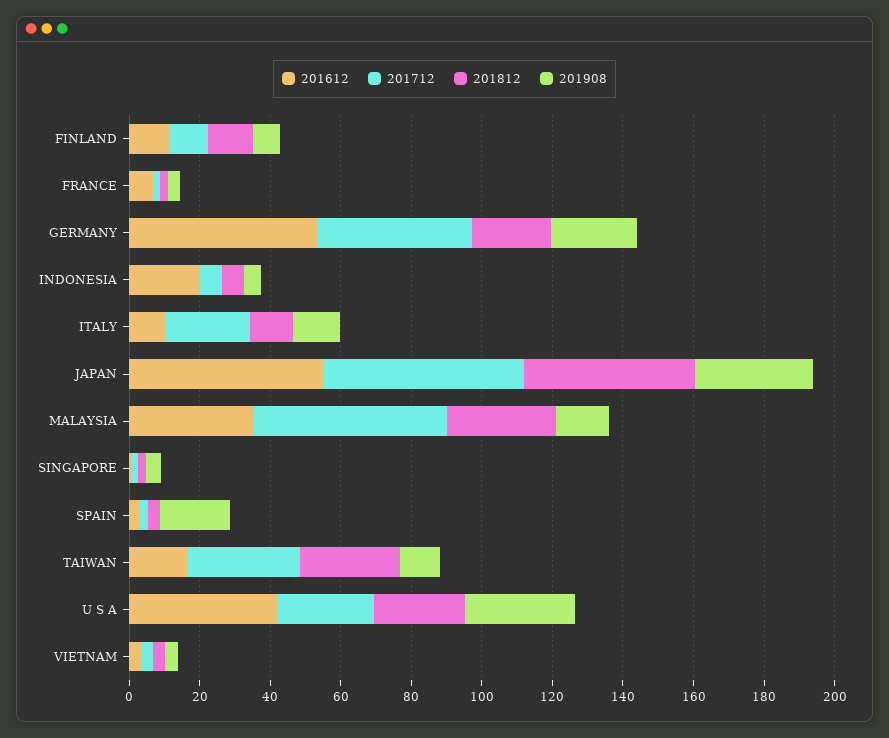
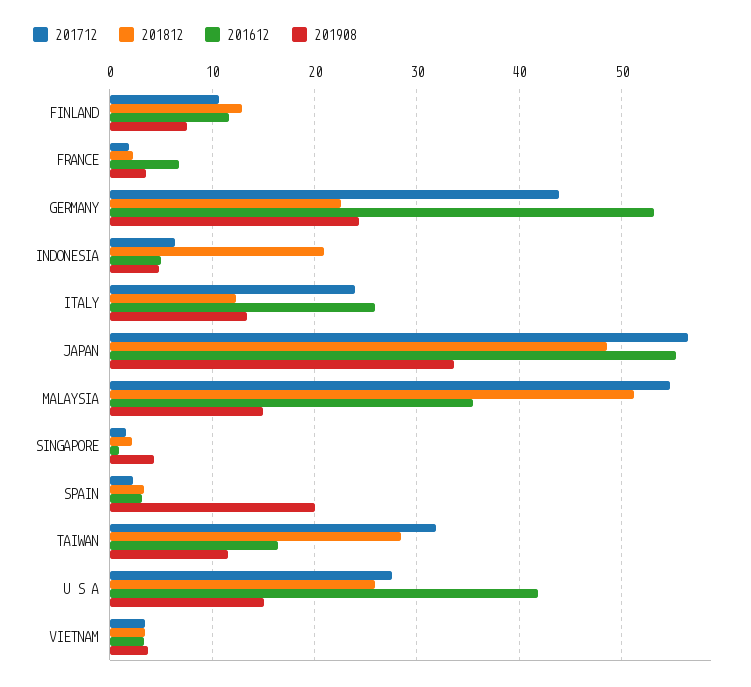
  {
    "201612": {
      "FINLAND": 12,
      "FRANCE": 7,
      "GERMANY": 53,
-     "INDONESIA": 20,
+     "INDONESIA": 5,
-     "ITALY": 10,
+     "ITALY": 26,
      "JAPAN": 55,
      "MALAYSIA": 36,
      "SINGAPORE": 1,
      "SPAIN": 3,
      "TAIWAN": 16,
      "U S A": 42,
      "VIETNAM": 3
    },
    "201712": {
      "FINLAND": 11,
      "FRANCE": 2,
      "GERMANY": 44,
      "INDONESIA": 6,
      "ITALY": 24,
      "JAPAN": 57,
      "MALAYSIA": 55,
      "SINGAPORE": 2,
      "SPAIN": 2,
      "TAIWAN": 32,
      "U S A": 28,
      "VIETNAM": 3
    },
    "201812": {
      "FINLAND": 13,
      "FRANCE": 2,
      "GERMANY": 23,
-     "INDONESIA": 5,
+     "INDONESIA": 21,
      "ITALY": 12,
      "JAPAN": 49,
-     "MALAYSIA": 30,
+     "MALAYSIA": 51,
      "SINGAPORE": 2,
      "SPAIN": 3,
      "TAIWAN": 28,
      "U S A": 26,
      "VIETNAM": 3
    },
    "201908": {
      "FINLAND": 8,
      "FRANCE": 4,
      "GERMANY": 24,
      "INDONESIA": 5,
      "ITALY": 13,
      "JAPAN": 34,
      "MALAYSIA": 15,
      "SINGAPORE": 4,
      "SPAIN": 20,
      "TAIWAN": 12,
-     "U S A": 30,
+     "U S A": 15,
      "VIETNAM": 4
    }
  }

